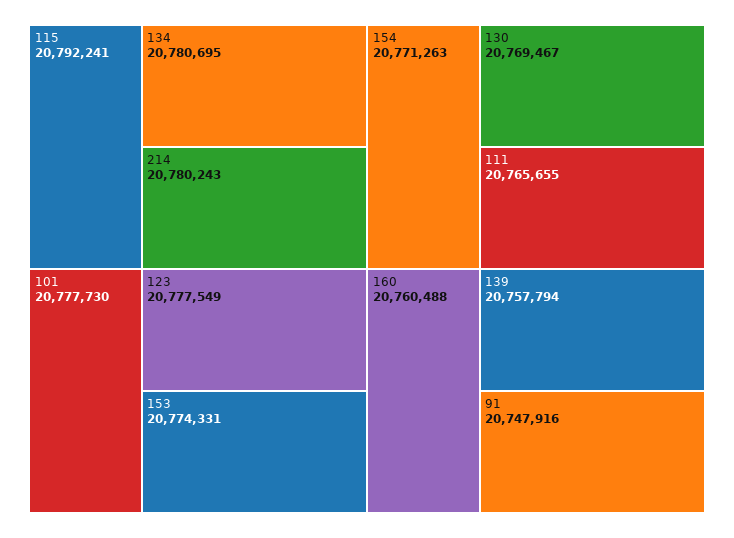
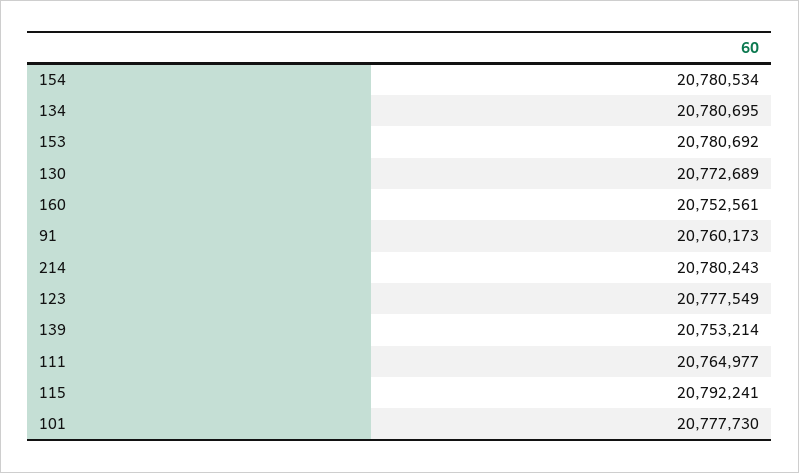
  {
    "115": 20792241,
    "134": 20780695,
    "214": 20780243,
    "101": 20777730,
    "123": 20777549,
-   "153": 20774331,
+   "153": 20780692,
-   "154": 20771263,
+   "154": 20780534,
-   "130": 20769467,
+   "130": 20772689,
-   "111": 20765655,
+   "111": 20764977,
-   "160": 20760488,
+   "160": 20752561,
-   "139": 20757794,
+   "139": 20753214,
-   "91": 20747916
+   "91": 20760173
  }

